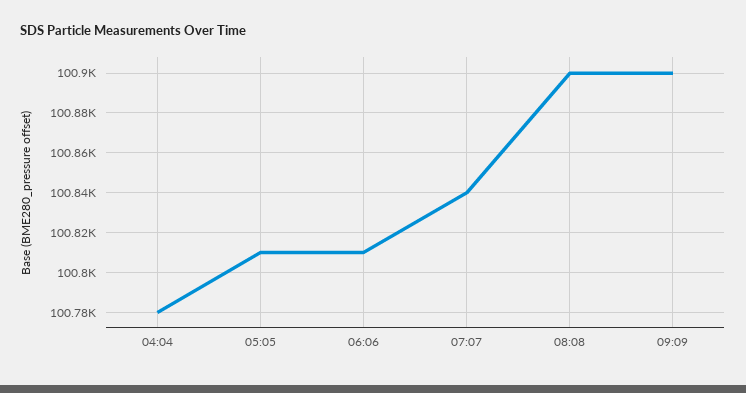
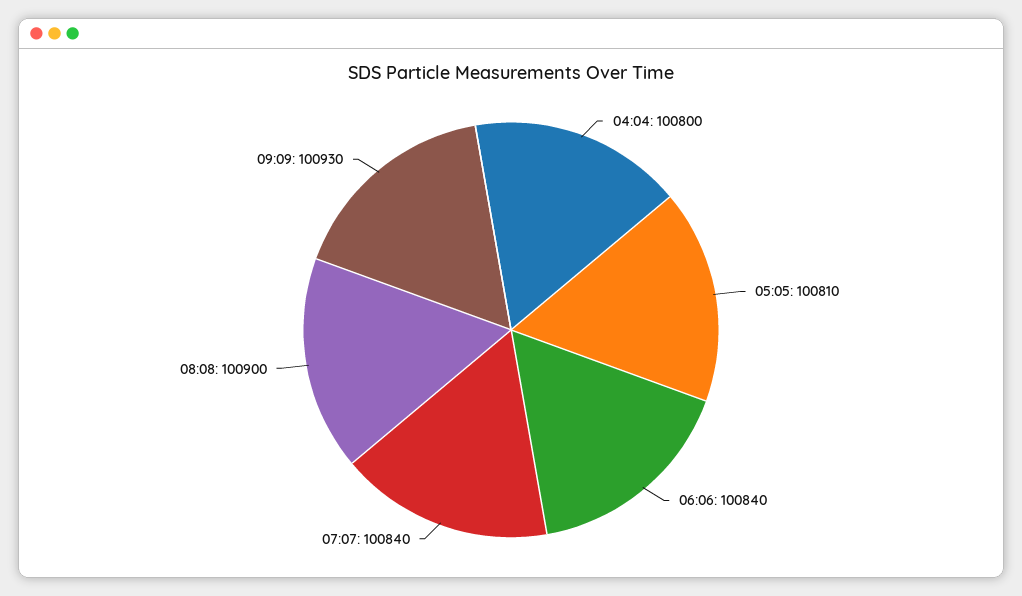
  {
-   "04:04": 100780,
+   "04:04": 100800,
    "05:05": 100810,
-   "06:06": 100810,
+   "06:06": 100840,
    "07:07": 100840,
    "08:08": 100900,
-   "09:09": 100900
+   "09:09": 100930
  }

